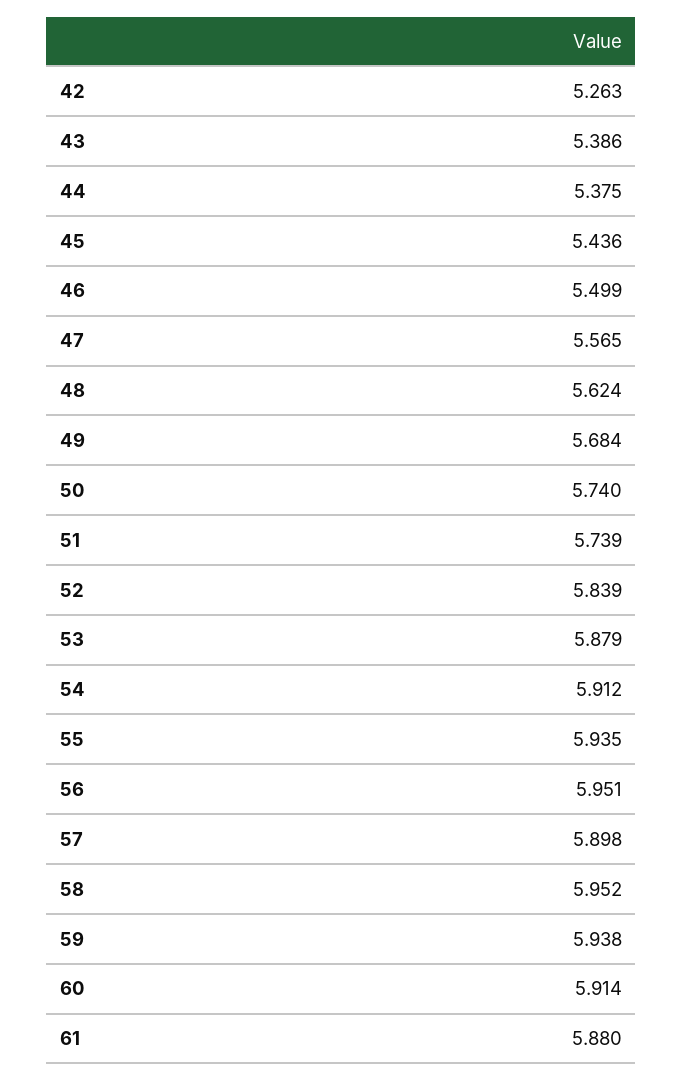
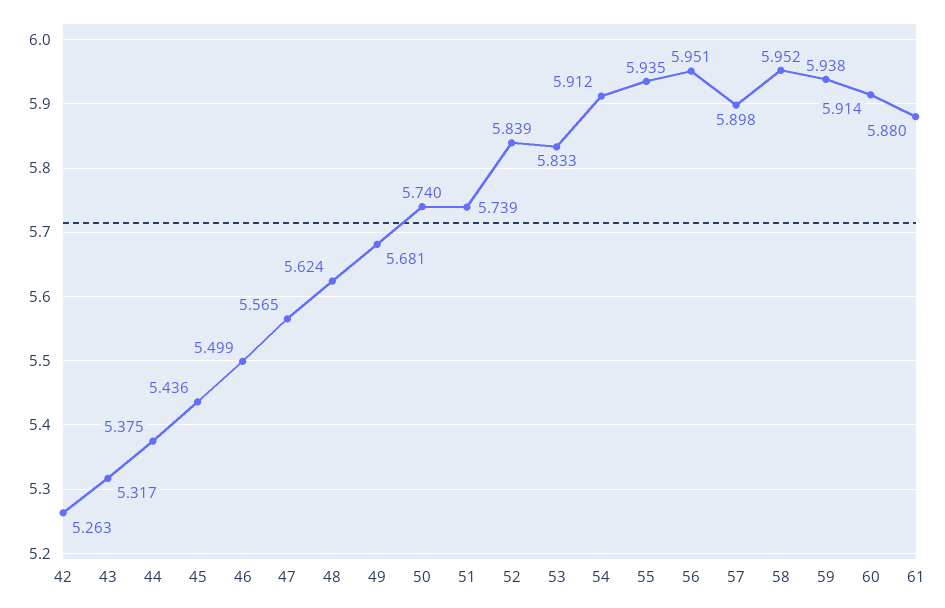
  {
    "42": 5.263,
-   "43": 5.386,
+   "43": 5.317,
    "44": 5.375,
    "45": 5.436,
    "46": 5.499,
    "47": 5.565,
    "48": 5.624,
-   "49": 5.684,
+   "49": 5.681,
    "50": 5.74,
    "51": 5.739,
    "52": 5.839,
-   "53": 5.879,
+   "53": 5.833,
    "54": 5.912,
    "55": 5.935,
    "56": 5.951,
    "57": 5.898,
    "58": 5.952,
    "59": 5.938,
    "60": 5.914,
    "61": 5.88
  }

